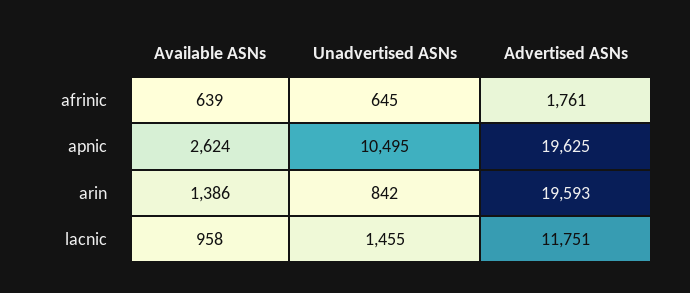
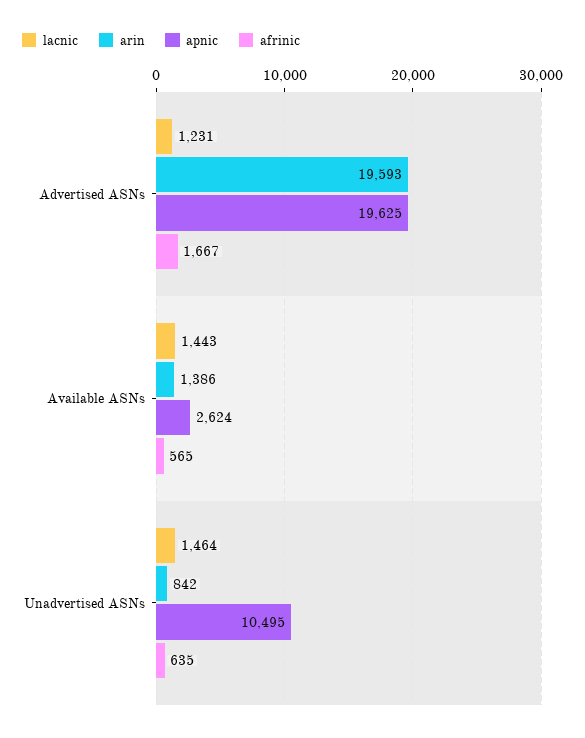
  {
    "afrinic": {
-     "Available ASNs": 639,
+     "Available ASNs": 565,
-     "Unadvertised ASNs": 645,
+     "Unadvertised ASNs": 635,
-     "Advertised ASNs": 1761
+     "Advertised ASNs": 1667
    },
    "apnic": {
      "Available ASNs": 2624,
      "Unadvertised ASNs": 10495,
      "Advertised ASNs": 19625
    },
    "arin": {
      "Available ASNs": 1386,
      "Unadvertised ASNs": 842,
      "Advertised ASNs": 19593
    },
    "lacnic": {
-     "Available ASNs": 958,
+     "Available ASNs": 1443,
-     "Unadvertised ASNs": 1455,
+     "Unadvertised ASNs": 1464,
-     "Advertised ASNs": 11751
+     "Advertised ASNs": 1231
    }
  }

